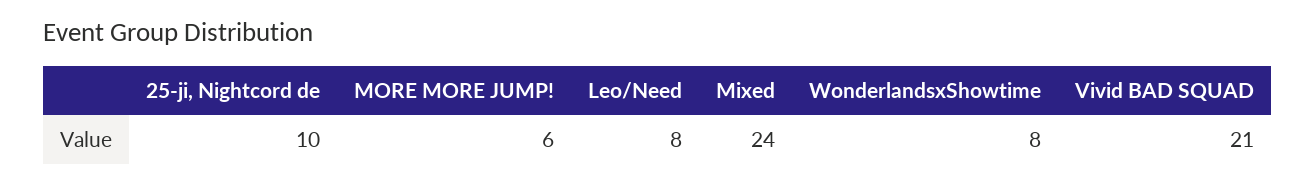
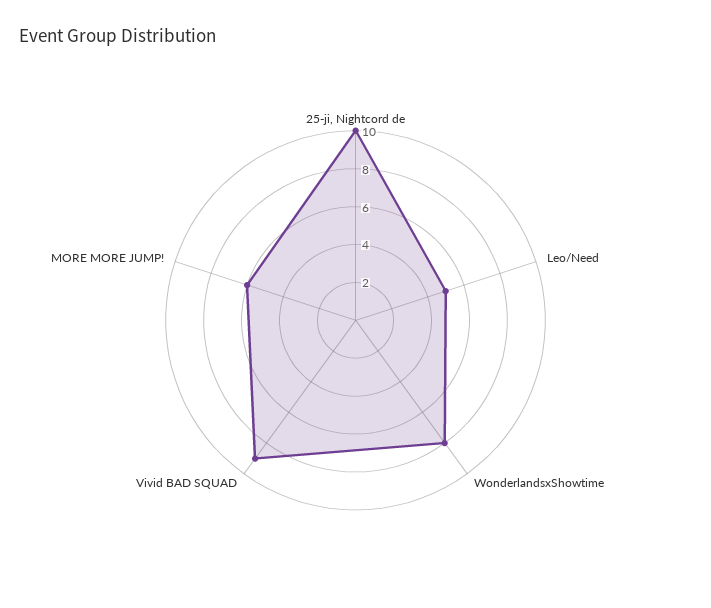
  {
    "25-ji, Nightcord de": 10,
    "MORE MORE JUMP!": 6,
-   "Leo/Need": 8,
+   "Leo/Need": 5,
-   "Mixed": 24,
    "WonderlandsxShowtime": 8,
-   "Vivid BAD SQUAD": 21
+   "Vivid BAD SQUAD": 9
  }

